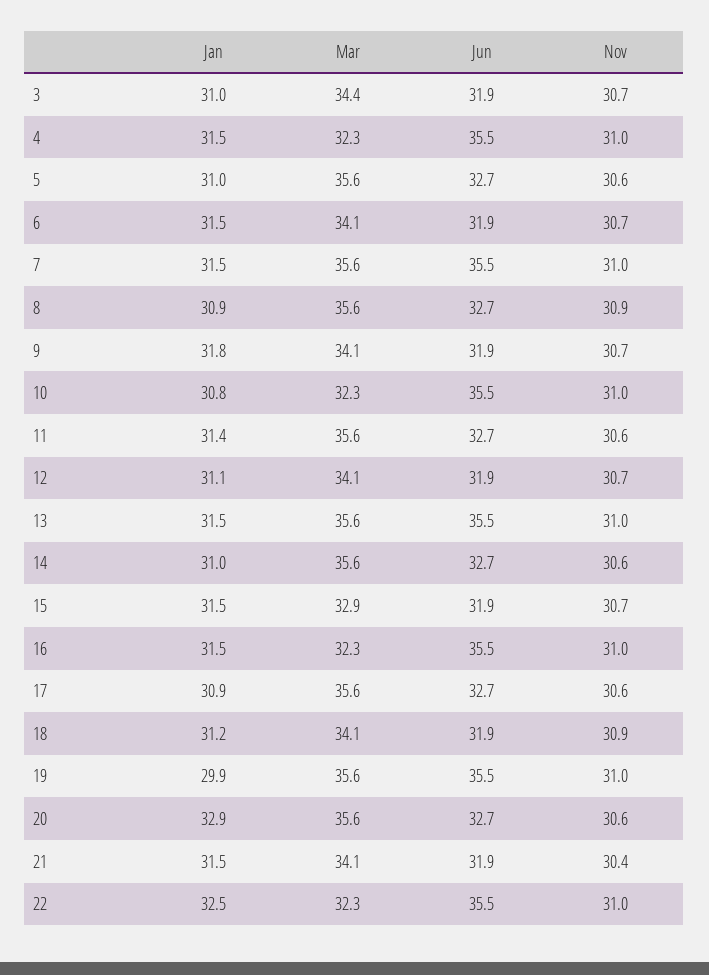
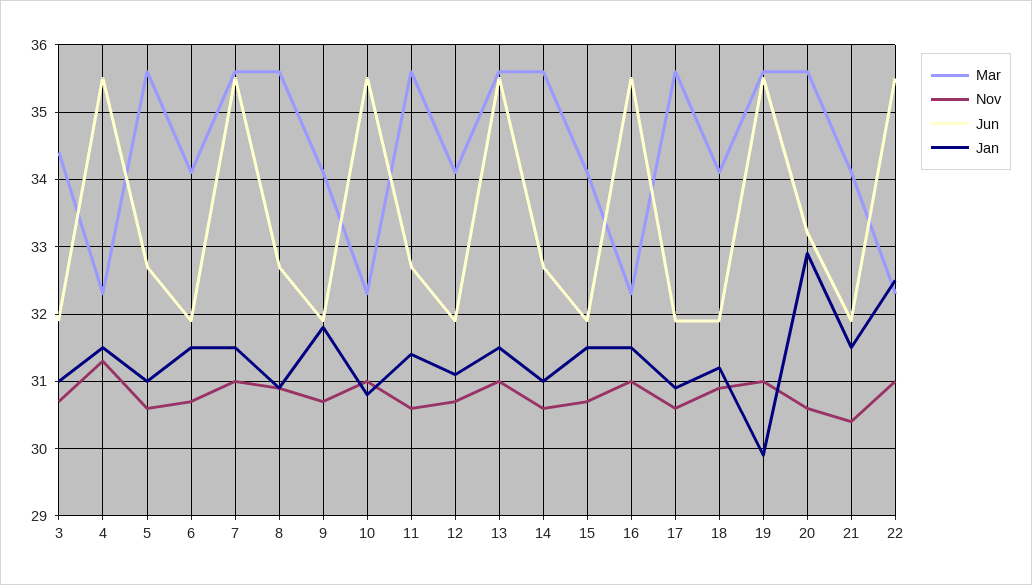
  {
    "Jan": {
      "3": 31,
      "4": 31.5,
      "5": 31,
      "6": 31.5,
      "7": 31.5,
      "8": 30.9,
      "9": 31.8,
      "10": 30.8,
      "11": 31.4,
      "12": 31.1,
      "13": 31.5,
      "14": 31,
      "15": 31.5,
      "16": 31.5,
      "17": 30.9,
      "18": 31.2,
      "19": 29.9,
      "20": 32.9,
      "21": 31.5,
      "22": 32.5
    },
    "Mar": {
      "3": 34.4,
      "4": 32.3,
      "5": 35.6,
      "6": 34.1,
      "7": 35.6,
      "8": 35.6,
      "9": 34.1,
      "10": 32.3,
      "11": 35.6,
      "12": 34.1,
      "13": 35.6,
      "14": 35.6,
-     "15": 32.9,
+     "15": 34.1,
      "16": 32.3,
      "17": 35.6,
      "18": 34.1,
      "19": 35.6,
      "20": 35.6,
      "21": 34.1,
      "22": 32.3
    },
    "Jun": {
      "3": 31.9,
      "4": 35.5,
      "5": 32.7,
      "6": 31.9,
      "7": 35.5,
      "8": 32.7,
      "9": 31.9,
      "10": 35.5,
      "11": 32.7,
      "12": 31.9,
      "13": 35.5,
      "14": 32.7,
      "15": 31.9,
      "16": 35.5,
-     "17": 32.7,
+     "17": 31.9,
      "18": 31.9,
      "19": 35.5,
-     "20": 32.7,
+     "20": 33.2,
      "21": 31.9,
      "22": 35.5
    },
    "Nov": {
      "3": 30.7,
-     "4": 31,
+     "4": 31.3,
      "5": 30.6,
      "6": 30.7,
      "7": 31,
      "8": 30.9,
      "9": 30.7,
      "10": 31,
      "11": 30.6,
      "12": 30.7,
      "13": 31,
      "14": 30.6,
      "15": 30.7,
      "16": 31,
      "17": 30.6,
      "18": 30.9,
      "19": 31,
      "20": 30.6,
      "21": 30.4,
      "22": 31
    }
  }

